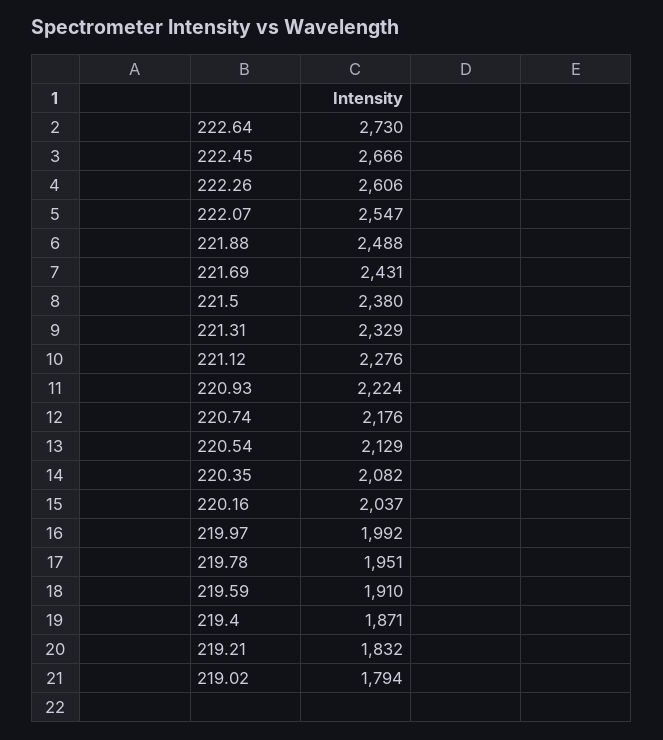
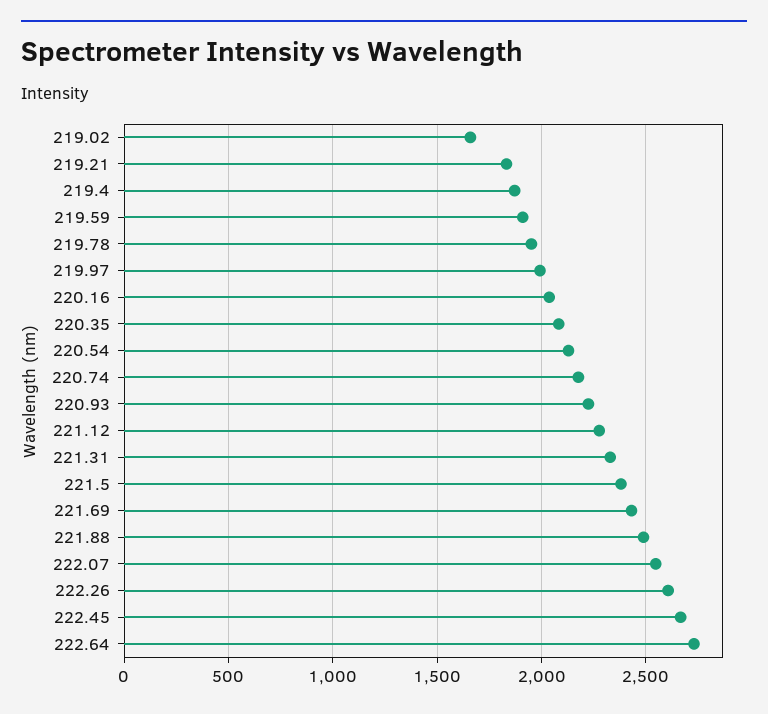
  {
    "222.64": 2730,
    "222.45": 2666,
    "222.26": 2606,
    "222.07": 2547,
    "221.88": 2488,
    "221.69": 2431,
    "221.5": 2380,
    "221.31": 2329,
    "221.12": 2276,
    "220.93": 2224,
    "220.74": 2176,
    "220.54": 2129,
    "220.35": 2082,
    "220.16": 2037,
    "219.97": 1992,
    "219.78": 1951,
    "219.59": 1910,
    "219.4": 1871,
    "219.21": 1832,
-   "219.02": 1794
+   "219.02": 1650
  }

